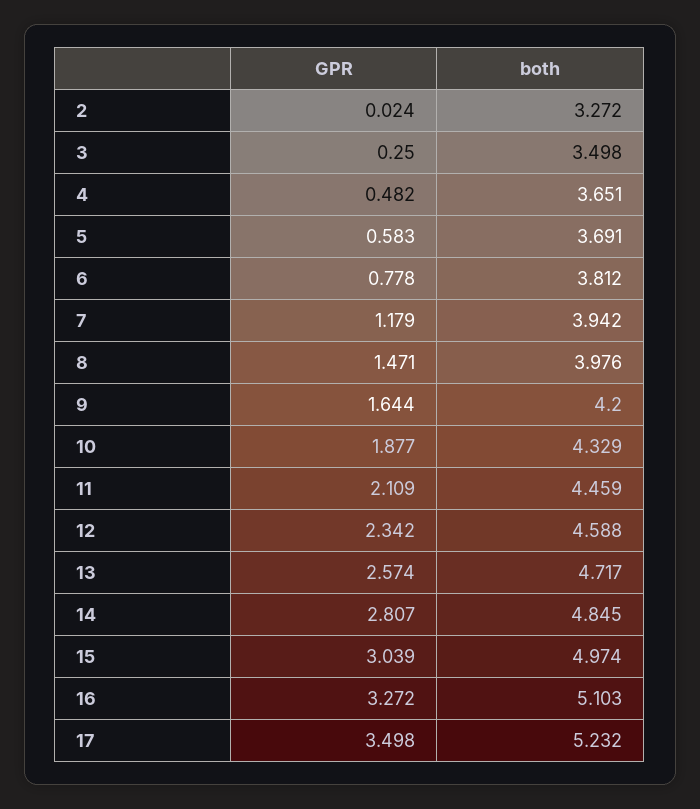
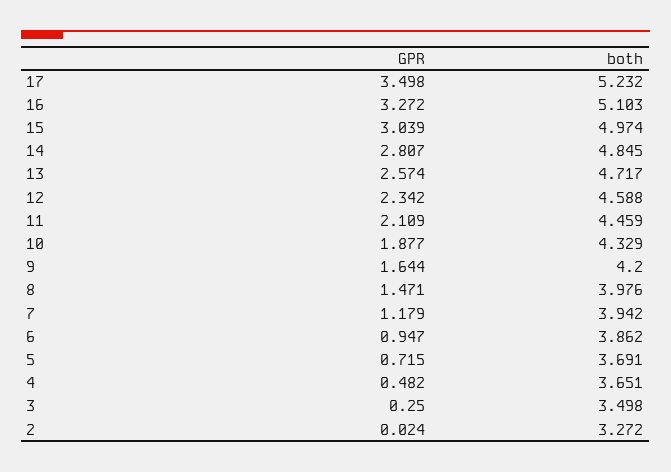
  {
    "GPR": {
      "2": 0.024,
      "3": 0.25,
      "4": 0.482,
-     "5": 0.583,
+     "5": 0.715,
-     "6": 0.778,
+     "6": 0.947,
      "7": 1.179,
      "8": 1.471,
      "9": 1.644,
      "10": 1.877,
      "11": 2.109,
      "12": 2.342,
      "13": 2.574,
      "14": 2.807,
      "15": 3.039,
      "16": 3.272,
      "17": 3.498
    },
    "both": {
      "2": 3.272,
      "3": 3.498,
      "4": 3.651,
      "5": 3.691,
-     "6": 3.812,
+     "6": 3.862,
      "7": 3.942,
      "8": 3.976,
      "9": 4.2,
      "10": 4.329,
      "11": 4.459,
      "12": 4.588,
      "13": 4.717,
      "14": 4.845,
      "15": 4.974,
      "16": 5.103,
      "17": 5.232
    }
  }

